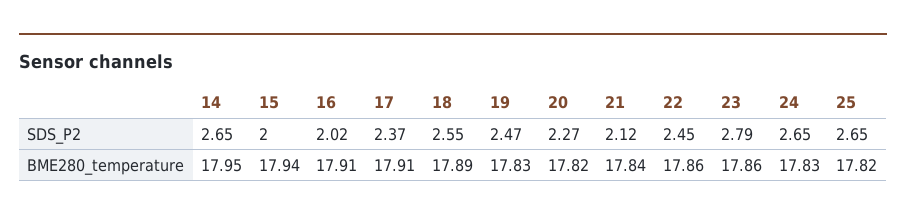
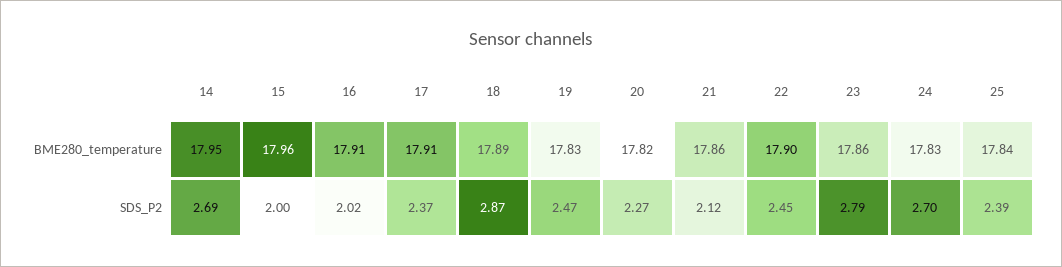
  {
    "14": {
-     "SDS_P2": 2.65,
+     "SDS_P2": 2.69,
      "BME280_temperature": 17.95
    },
    "15": {
      "SDS_P2": 2,
-     "BME280_temperature": 17.94
+     "BME280_temperature": 17.96
    },
    "16": {
      "SDS_P2": 2.02,
      "BME280_temperature": 17.91
    },
    "17": {
      "SDS_P2": 2.37,
      "BME280_temperature": 17.91
    },
    "18": {
-     "SDS_P2": 2.55,
+     "SDS_P2": 2.87,
      "BME280_temperature": 17.89
    },
    "19": {
      "SDS_P2": 2.47,
      "BME280_temperature": 17.83
    },
    "20": {
      "SDS_P2": 2.27,
      "BME280_temperature": 17.82
    },
    "21": {
      "SDS_P2": 2.12,
-     "BME280_temperature": 17.84
+     "BME280_temperature": 17.86
    },
    "22": {
      "SDS_P2": 2.45,
-     "BME280_temperature": 17.86
+     "BME280_temperature": 17.9
    },
    "23": {
      "SDS_P2": 2.79,
      "BME280_temperature": 17.86
    },
    "24": {
-     "SDS_P2": 2.65,
+     "SDS_P2": 2.7,
      "BME280_temperature": 17.83
    },
    "25": {
-     "SDS_P2": 2.65,
+     "SDS_P2": 2.39,
-     "BME280_temperature": 17.82
+     "BME280_temperature": 17.84
    }
  }

